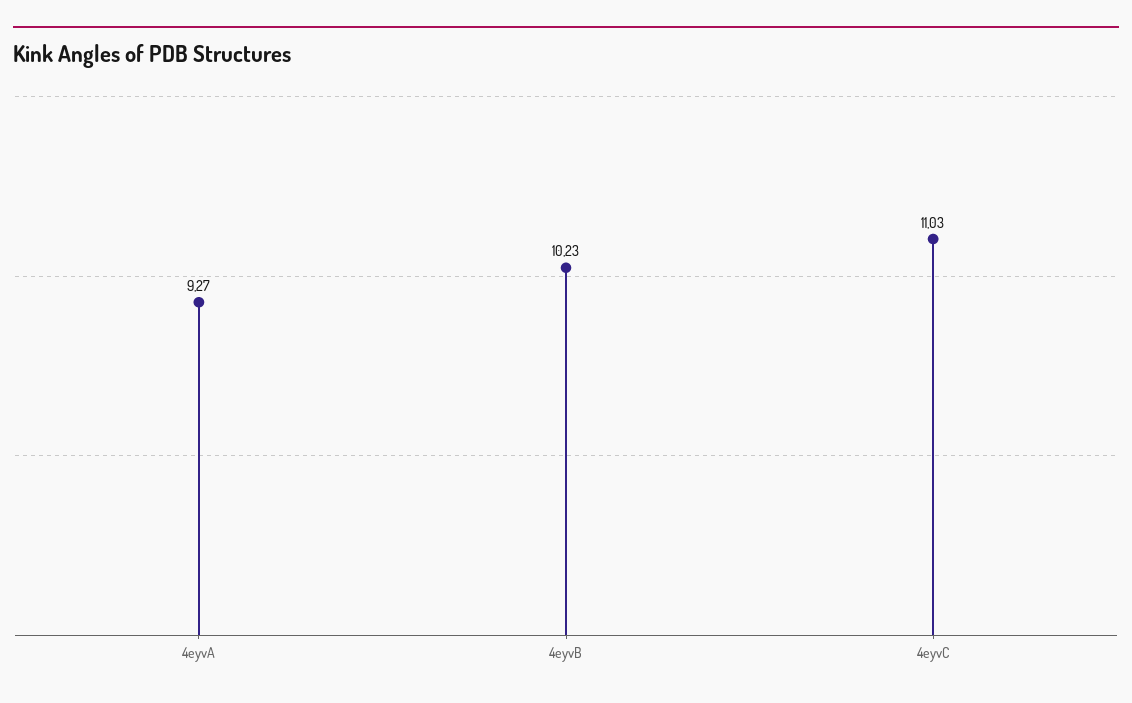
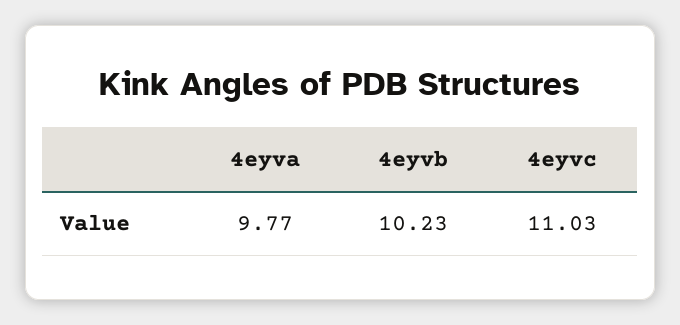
  {
-   "4eyvA": 9.27,
+   "4eyvA": 9.77,
    "4eyvB": 10.23,
    "4eyvC": 11.03
  }

